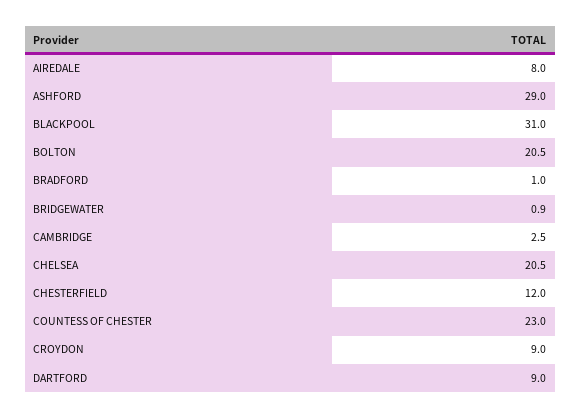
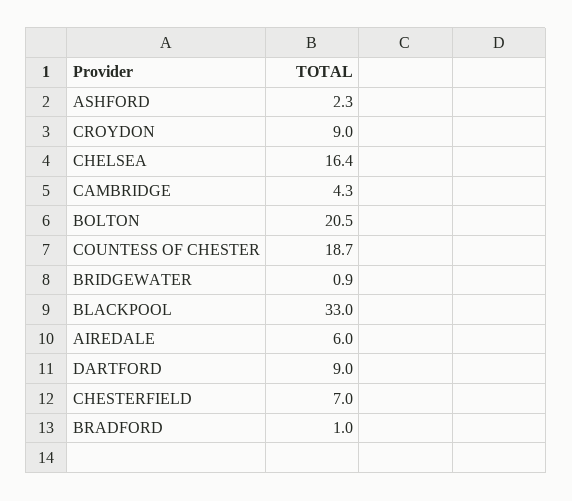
  {
-   "AIREDALE": 8,
+   "AIREDALE": 6,
-   "ASHFORD": 29,
+   "ASHFORD": 2.3,
-   "BLACKPOOL": 31,
+   "BLACKPOOL": 33,
    "BOLTON": 20.5,
    "BRADFORD": 1,
    "BRIDGEWATER": 0.9,
-   "CAMBRIDGE": 2.5,
+   "CAMBRIDGE": 4.3,
-   "CHELSEA": 20.5,
+   "CHELSEA": 16.4,
-   "CHESTERFIELD": 12,
+   "CHESTERFIELD": 7,
-   "COUNTESS OF CHESTER": 23,
+   "COUNTESS OF CHESTER": 18.7,
    "CROYDON": 9,
    "DARTFORD": 9
  }

